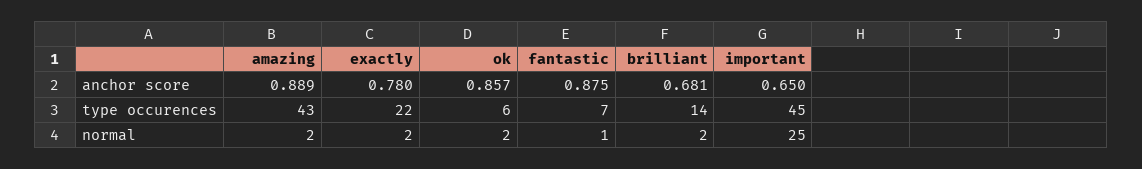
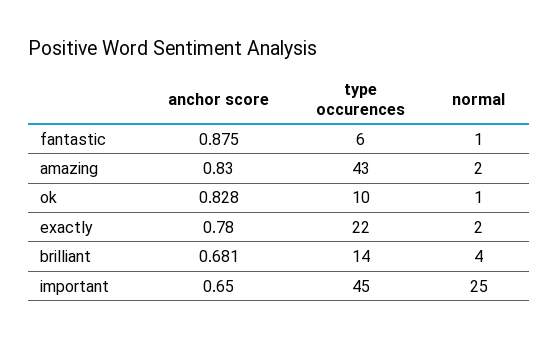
  {
    "amazing": {
-     "anchor score": 0.889,
+     "anchor score": 0.83,
      "type occurences": 43,
      "normal": 2
    },
    "exactly": {
      "anchor score": 0.78,
      "type occurences": 22,
      "normal": 2
    },
    "ok": {
-     "anchor score": 0.857,
+     "anchor score": 0.828,
-     "type occurences": 6,
+     "type occurences": 10,
-     "normal": 2
+     "normal": 1
    },
    "fantastic": {
      "anchor score": 0.875,
-     "type occurences": 7,
+     "type occurences": 6,
      "normal": 1
    },
    "brilliant": {
      "anchor score": 0.681,
      "type occurences": 14,
-     "normal": 2
+     "normal": 4
    },
    "important": {
      "anchor score": 0.65,
      "type occurences": 45,
      "normal": 25
    }
  }

